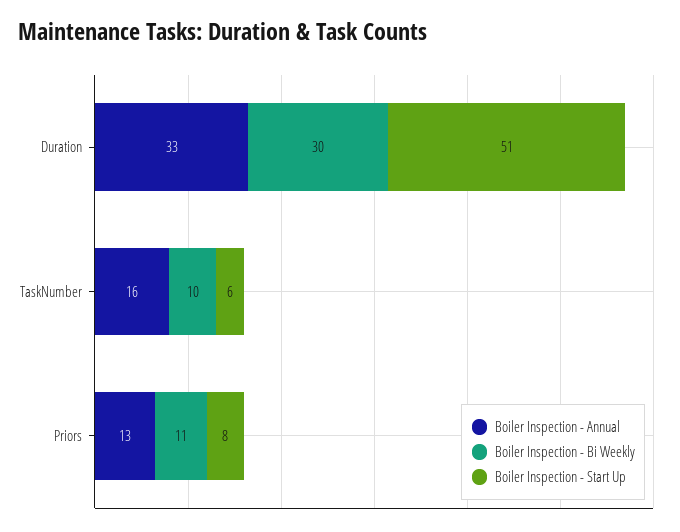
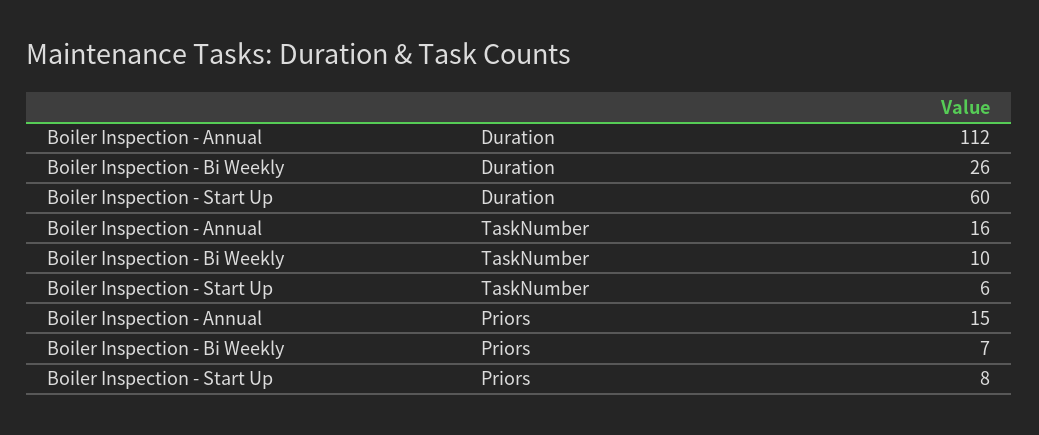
  {
    "Boiler Inspection - Annual": {
-     "Duration": 33,
+     "Duration": 112,
      "TaskNumber": 16,
-     "Priors": 13
+     "Priors": 15
    },
    "Boiler Inspection - Bi Weekly": {
-     "Duration": 30,
+     "Duration": 26,
      "TaskNumber": 10,
-     "Priors": 11
+     "Priors": 7
    },
    "Boiler Inspection - Start Up": {
-     "Duration": 51,
+     "Duration": 60,
      "TaskNumber": 6,
      "Priors": 8
    }
  }

